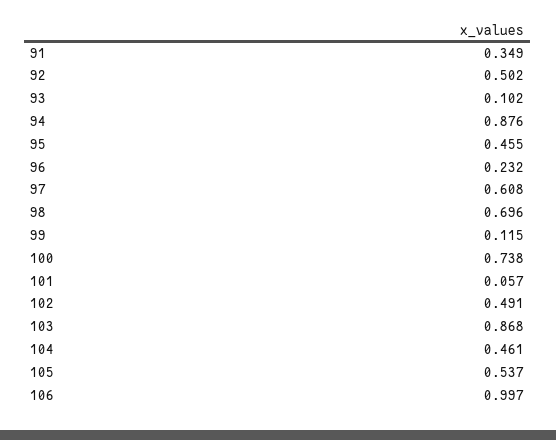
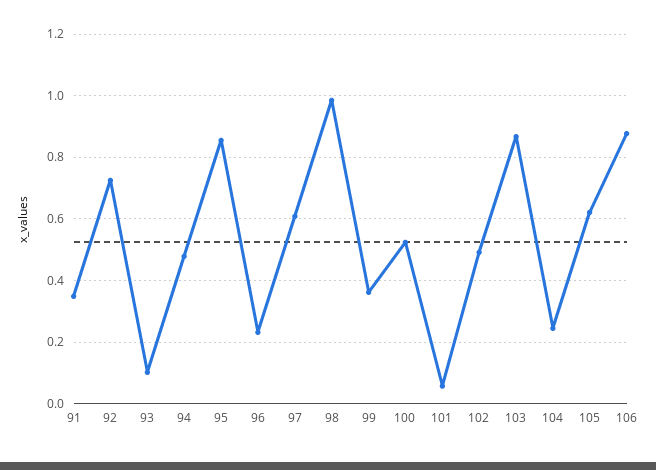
  {
    "91": 0.349,
-   "92": 0.502,
+   "92": 0.72,
    "93": 0.102,
-   "94": 0.876,
+   "94": 0.48,
-   "95": 0.455,
+   "95": 0.86,
    "96": 0.232,
    "97": 0.608,
-   "98": 0.696,
+   "98": 0.98,
-   "99": 0.115,
+   "99": 0.36,
-   "100": 0.738,
+   "100": 0.52,
    "101": 0.057,
    "102": 0.491,
    "103": 0.868,
-   "104": 0.461,
+   "104": 0.24,
-   "105": 0.537,
+   "105": 0.62,
-   "106": 0.997
+   "106": 0.88
  }

